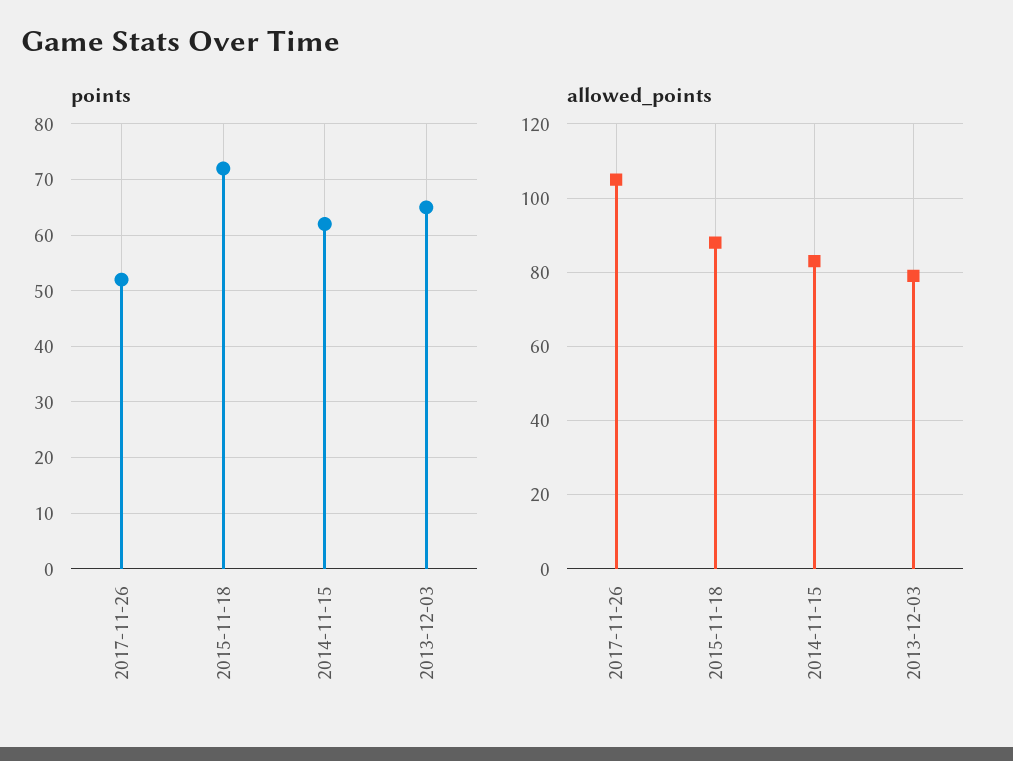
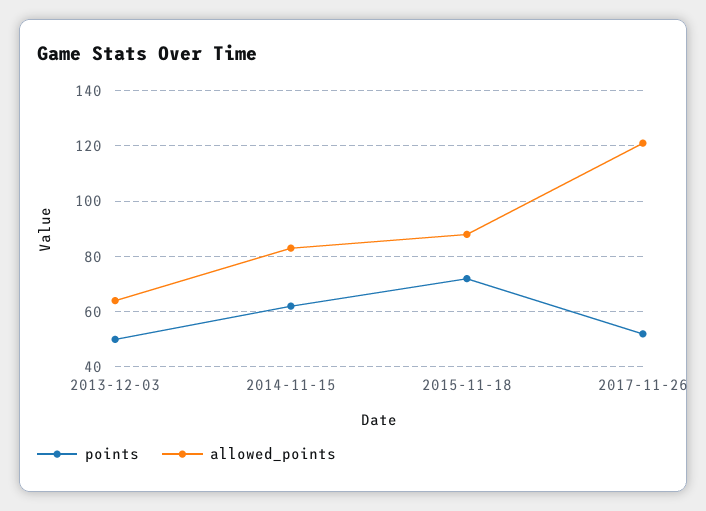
  {
    "points": {
      "2017-11-26": 50,
      "2015-11-18": 70,
      "2014-11-15": 60,
-     "2013-12-03": 65
+     "2013-12-03": 50
    },
    "allowed_points": {
-     "2017-11-26": 105,
+     "2017-11-26": 120,
      "2015-11-18": 90,
      "2014-11-15": 85,
-     "2013-12-03": 80
+     "2013-12-03": 65
    }
  }

